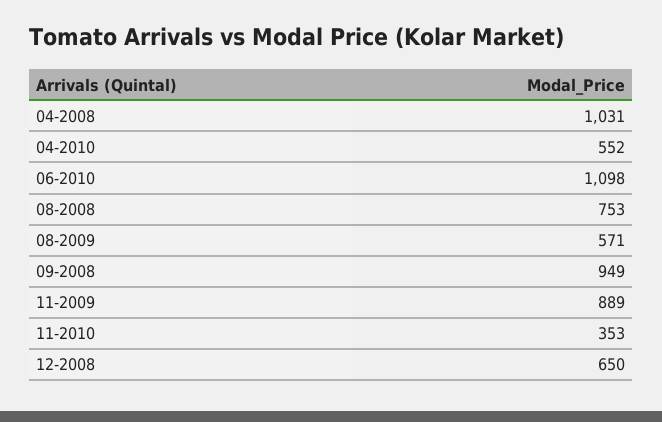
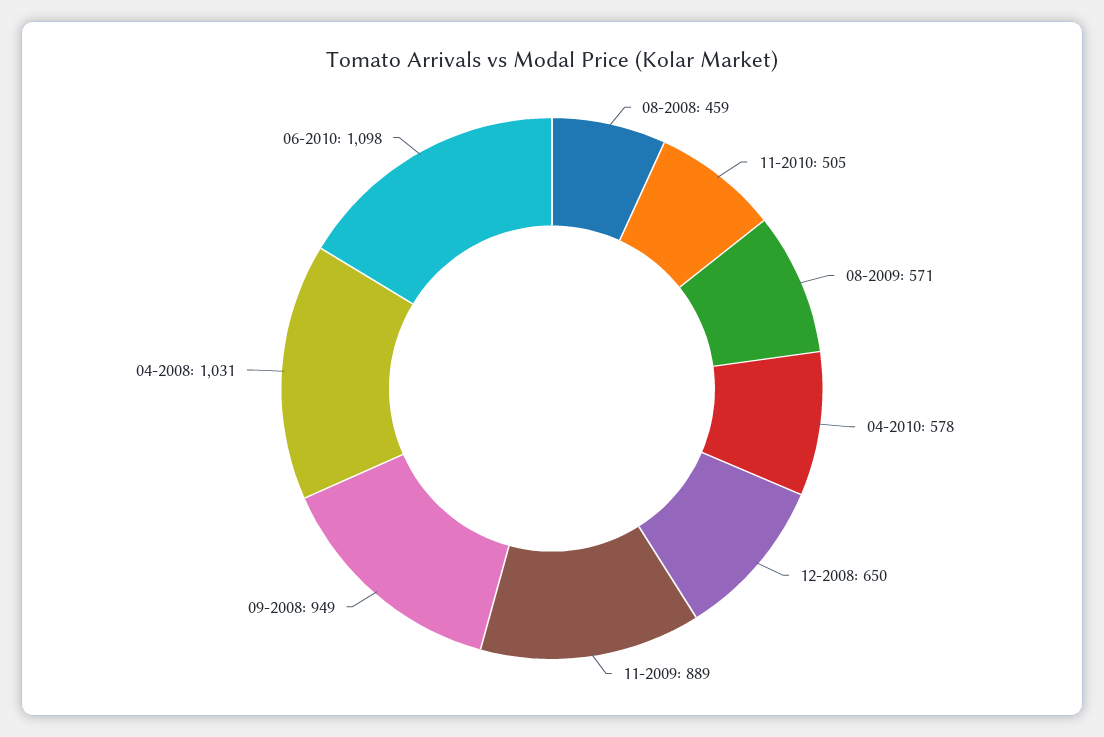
  {
    "04-2008": 1031,
-   "04-2010": 552,
+   "04-2010": 578,
    "06-2010": 1098,
-   "08-2008": 753,
+   "08-2008": 459,
    "08-2009": 571,
    "09-2008": 949,
    "11-2009": 889,
-   "11-2010": 353,
+   "11-2010": 505,
    "12-2008": 650
  }

